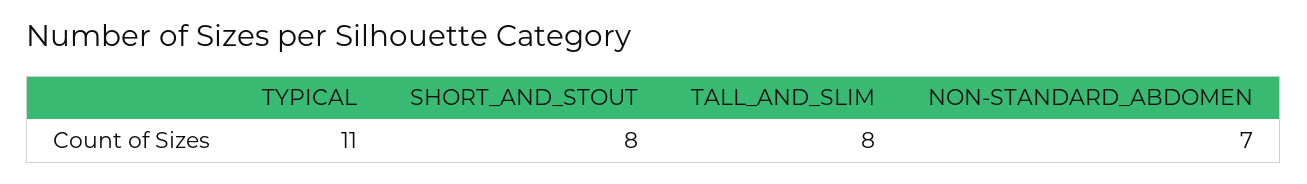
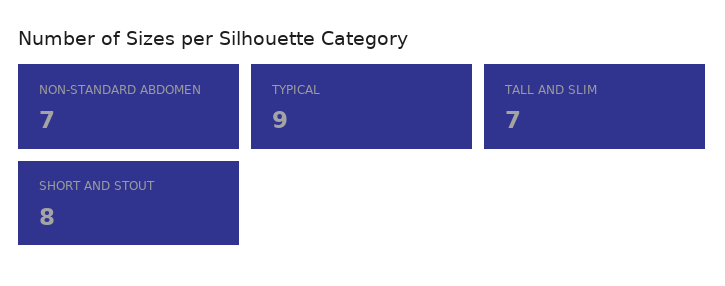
  {
-   "TYPICAL": 11,
+   "TYPICAL": 9,
    "SHORT_AND_STOUT": 8,
-   "TALL_AND_SLIM": 8,
+   "TALL_AND_SLIM": 7,
    "NON-STANDARD_ABDOMEN": 7
  }

